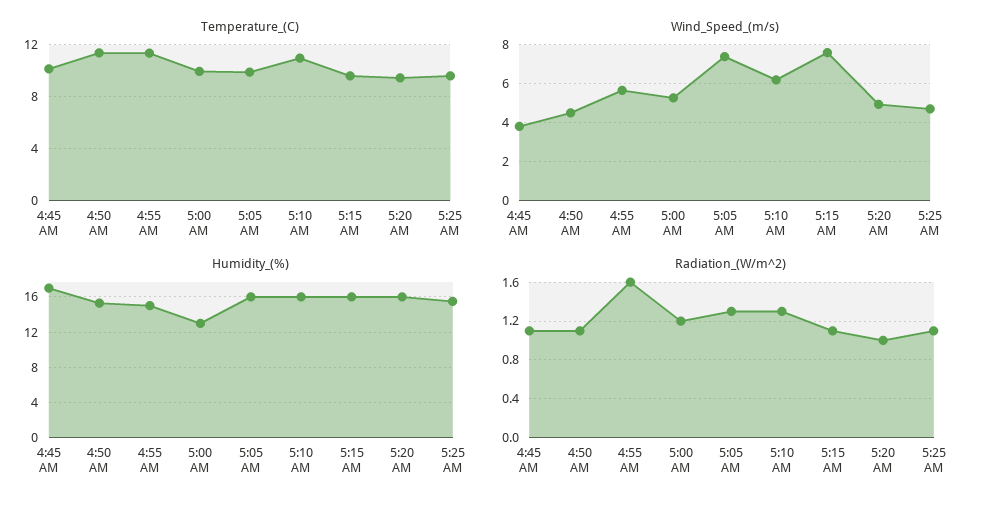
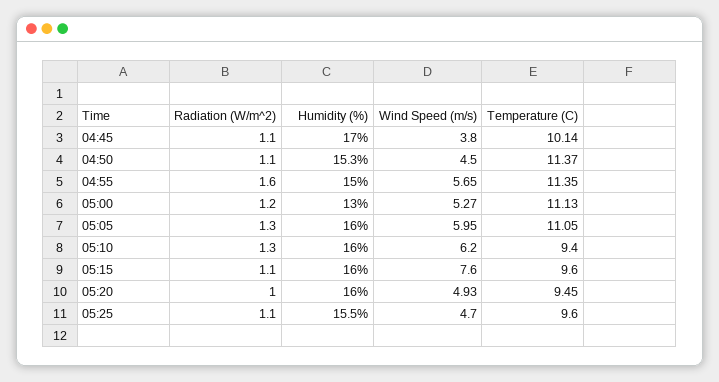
  {
    "Temperature_(C)": {
      "4:45 AM": 10.14,
      "4:50 AM": 11.37,
      "4:55 AM": 11.35,
-     "5:00 AM": 10,
+     "5:00 AM": 11.13,
-     "5:05 AM": 10,
+     "5:05 AM": 11.05,
-     "5:10 AM": 11,
+     "5:10 AM": 9.4,
      "5:15 AM": 9.6,
      "5:20 AM": 9.45,
      "5:25 AM": 9.6
    },
    "Wind_Speed_(m/s)": {
      "4:45 AM": 3.8,
      "4:50 AM": 4.5,
      "4:55 AM": 5.65,
      "5:00 AM": 5.27,
-     "5:05 AM": 7.5,
+     "5:05 AM": 5.95,
      "5:10 AM": 6.2,
      "5:15 AM": 7.6,
      "5:20 AM": 4.93,
      "5:25 AM": 4.7
    },
    "Humidity_(%)": {
      "4:45 AM": 17,
      "4:50 AM": 15.3,
      "4:55 AM": 15,
      "5:00 AM": 13,
      "5:05 AM": 16,
      "5:10 AM": 16,
      "5:15 AM": 16,
      "5:20 AM": 16,
      "5:25 AM": 15.5
    },
    "Radiation_(W/m^2)": {
      "4:45 AM": 1.1,
      "4:50 AM": 1.1,
      "4:55 AM": 1.6,
      "5:00 AM": 1.2,
      "5:05 AM": 1.3,
      "5:10 AM": 1.3,
      "5:15 AM": 1.1,
      "5:20 AM": 1,
      "5:25 AM": 1.1
    }
  }

